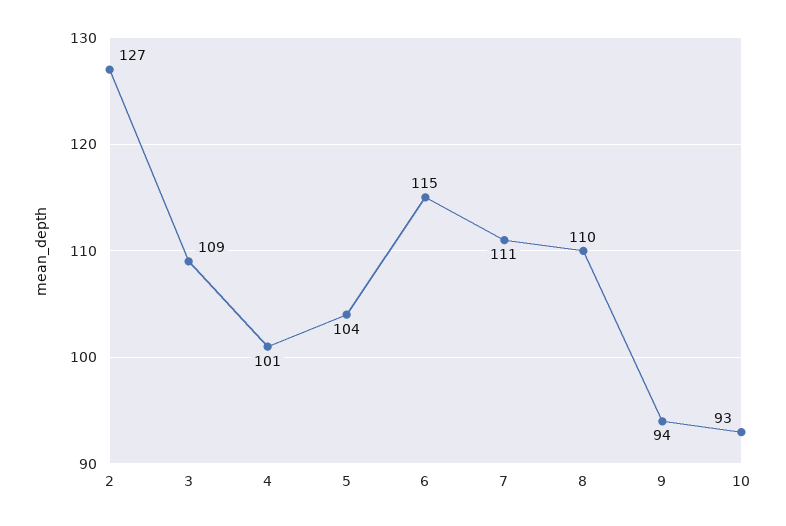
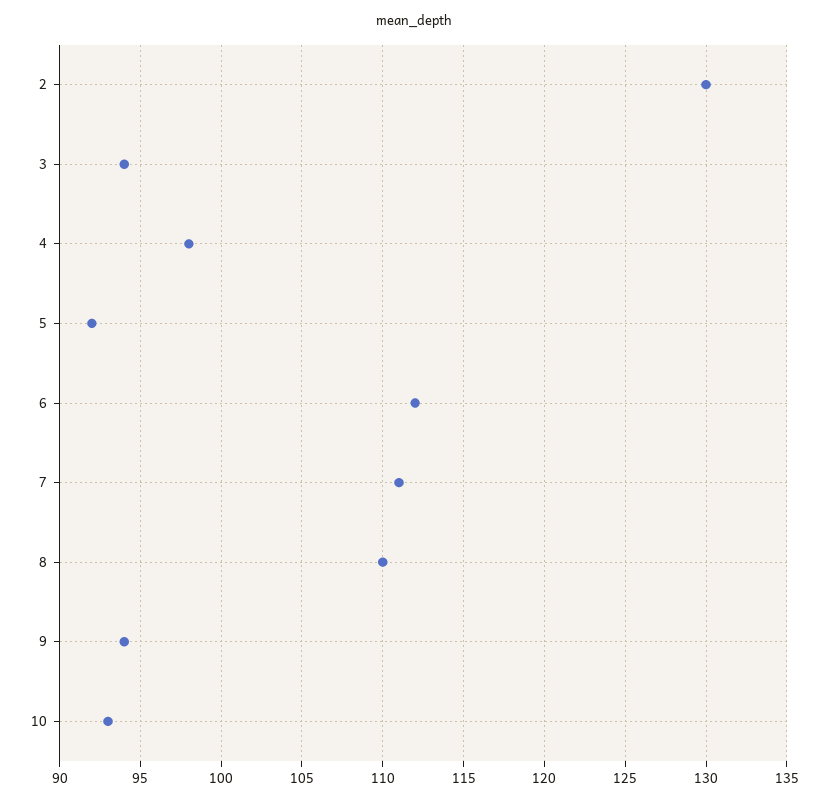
  {
-   "2": 127,
+   "2": 130,
-   "3": 109,
+   "3": 94,
-   "4": 101,
+   "4": 98,
-   "5": 104,
+   "5": 92,
-   "6": 115,
+   "6": 112,
    "7": 111,
    "8": 110,
    "9": 94,
    "10": 93
  }

